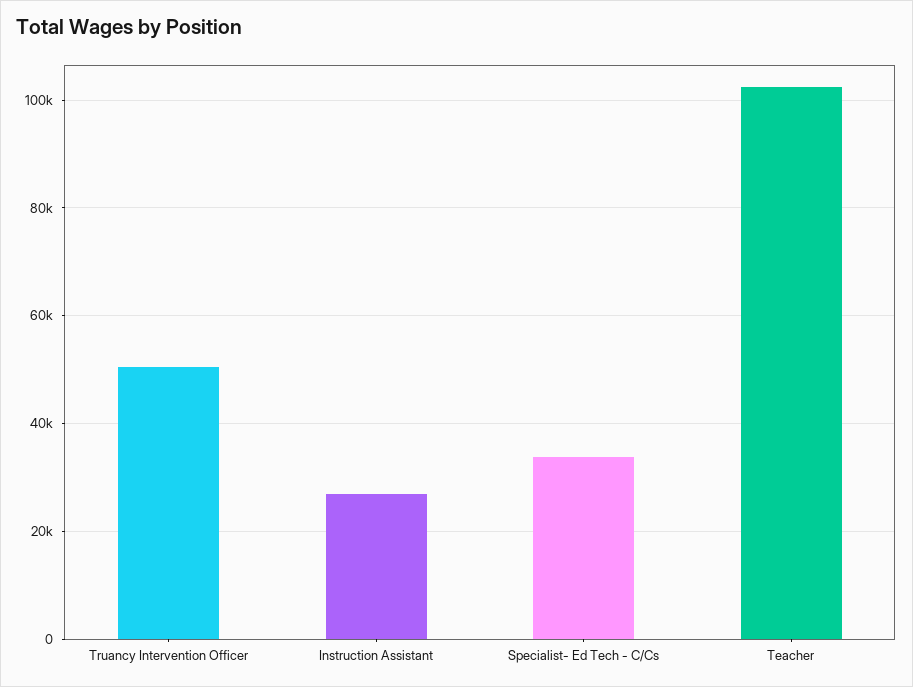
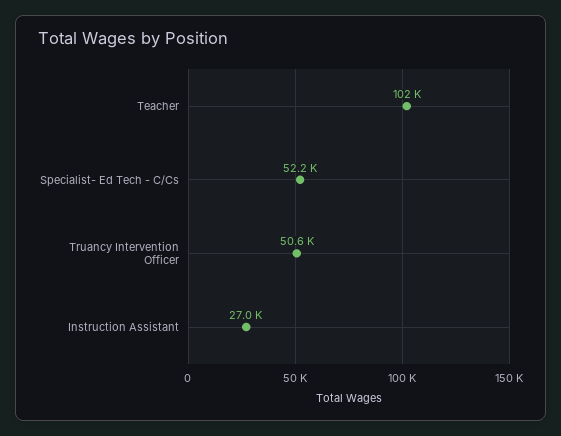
  {
    "Truancy Intervention Officer": 50600,
    "Instruction Assistant": 27000,
-   "Specialist- Ed Tech - C/Cs": 34000,
+   "Specialist- Ed Tech - C/Cs": 52200,
    "Teacher": 102000
  }

